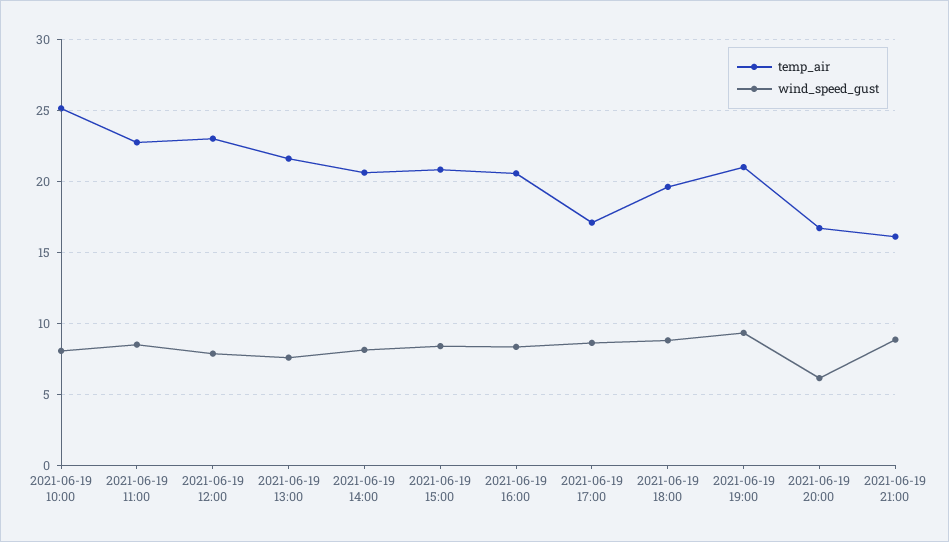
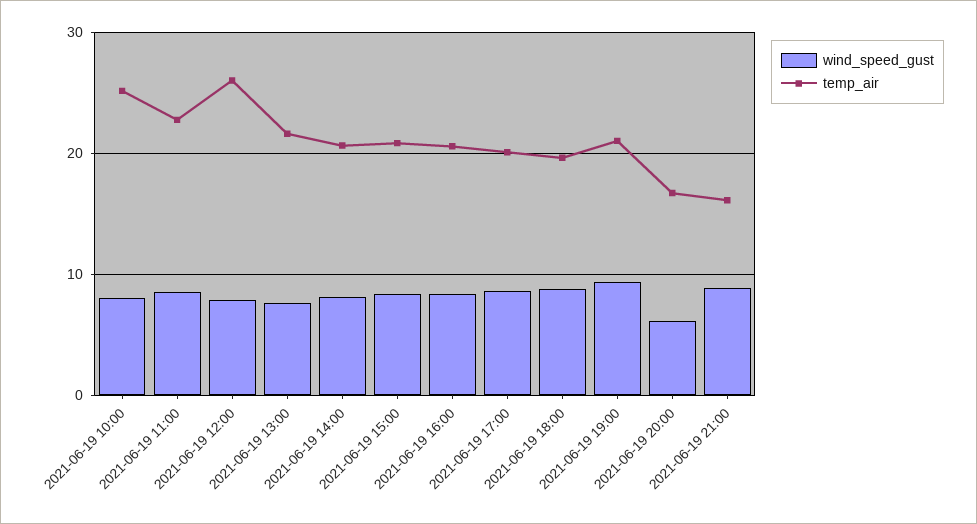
  {
    "temp_air": {
      "2021-06-19 10:00": 25,
      "2021-06-19 11:00": 22.5,
-     "2021-06-19 12:00": 23,
+     "2021-06-19 12:00": 26,
      "2021-06-19 13:00": 21.5,
      "2021-06-19 14:00": 20.5,
      "2021-06-19 15:00": 21,
      "2021-06-19 16:00": 20.5,
-     "2021-06-19 17:00": 17,
+     "2021-06-19 17:00": 20,
      "2021-06-19 18:00": 19.5,
      "2021-06-19 19:00": 21,
      "2021-06-19 20:00": 16.5,
      "2021-06-19 21:00": 16
    },
    "wind_speed_gust": {
      "2021-06-19 10:00": 8,
      "2021-06-19 11:00": 8.5,
      "2021-06-19 12:00": 8,
      "2021-06-19 13:00": 7.5,
      "2021-06-19 14:00": 8,
      "2021-06-19 15:00": 8.5,
      "2021-06-19 16:00": 8.5,
      "2021-06-19 17:00": 8.5,
      "2021-06-19 18:00": 9,
      "2021-06-19 19:00": 9.5,
      "2021-06-19 20:00": 6,
      "2021-06-19 21:00": 9
    }
  }

